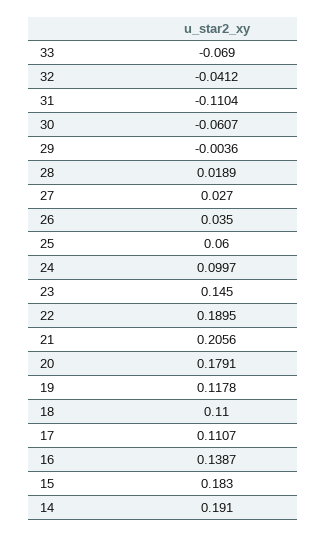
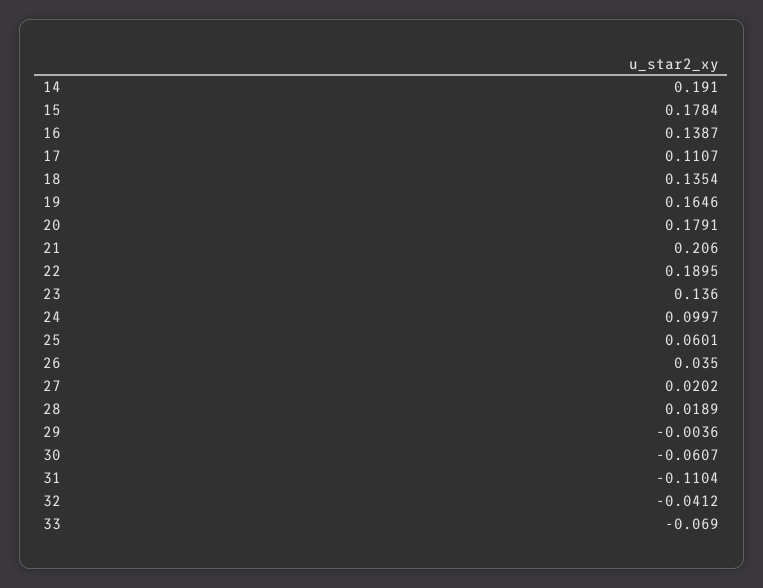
  {
    "33": -0.069,
    "32": -0.0412,
    "31": -0.1104,
    "30": -0.0607,
    "29": -0.0036,
    "28": 0.0189,
-   "27": 0.027,
+   "27": 0.0202,
    "26": 0.035,
-   "25": 0.06,
+   "25": 0.0601,
    "24": 0.0997,
-   "23": 0.145,
+   "23": 0.136,
    "22": 0.1895,
-   "21": 0.2056,
+   "21": 0.206,
    "20": 0.1791,
-   "19": 0.1178,
+   "19": 0.1646,
-   "18": 0.11,
+   "18": 0.1354,
    "17": 0.1107,
    "16": 0.1387,
-   "15": 0.183,
+   "15": 0.1784,
    "14": 0.191
  }

